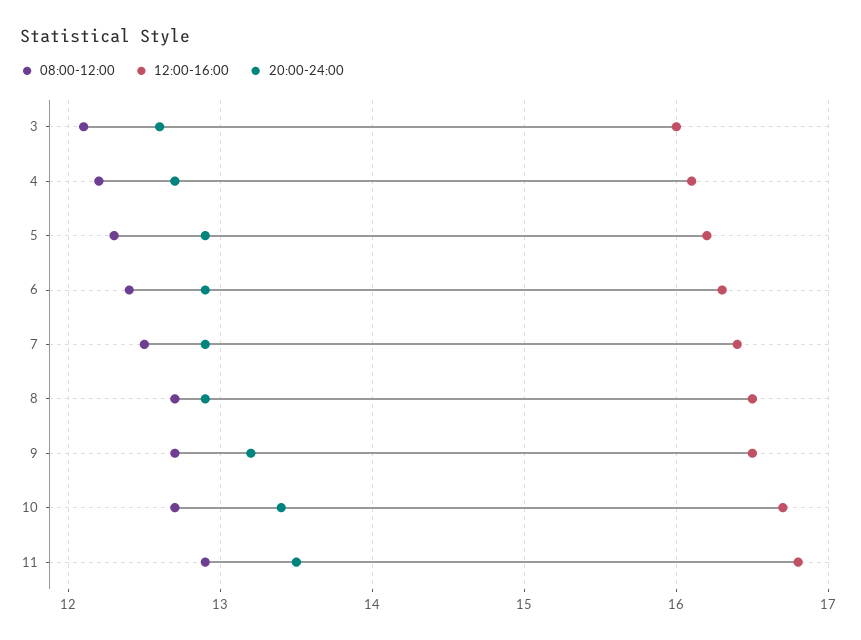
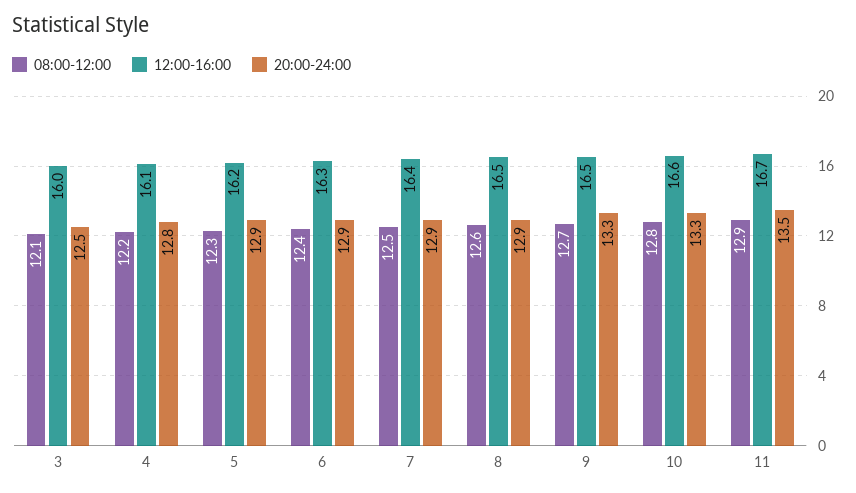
  {
    "08:00-12:00": {
      "3": 12.1,
      "4": 12.2,
      "5": 12.3,
      "6": 12.4,
      "7": 12.5,
-     "8": 12.7,
+     "8": 12.6,
      "9": 12.7,
-     "10": 12.7,
+     "10": 12.8,
      "11": 12.9
    },
    "12:00-16:00": {
      "3": 16,
      "4": 16.1,
      "5": 16.2,
      "6": 16.3,
      "7": 16.4,
      "8": 16.5,
      "9": 16.5,
-     "10": 16.7,
+     "10": 16.6,
-     "11": 16.8
+     "11": 16.7
    },
    "20:00-24:00": {
-     "3": 12.6,
+     "3": 12.5,
-     "4": 12.7,
+     "4": 12.8,
      "5": 12.9,
      "6": 12.9,
      "7": 12.9,
      "8": 12.9,
-     "9": 13.2,
+     "9": 13.3,
-     "10": 13.4,
+     "10": 13.3,
      "11": 13.5
    }
  }

